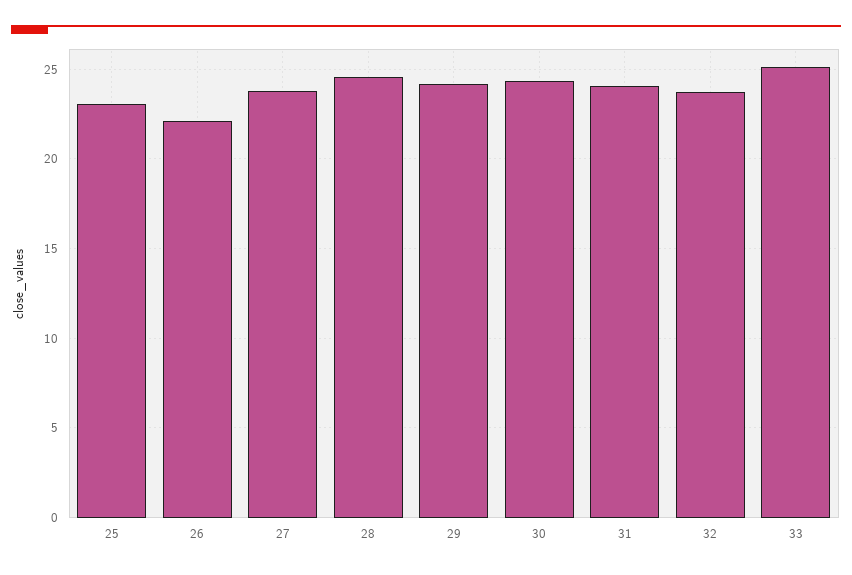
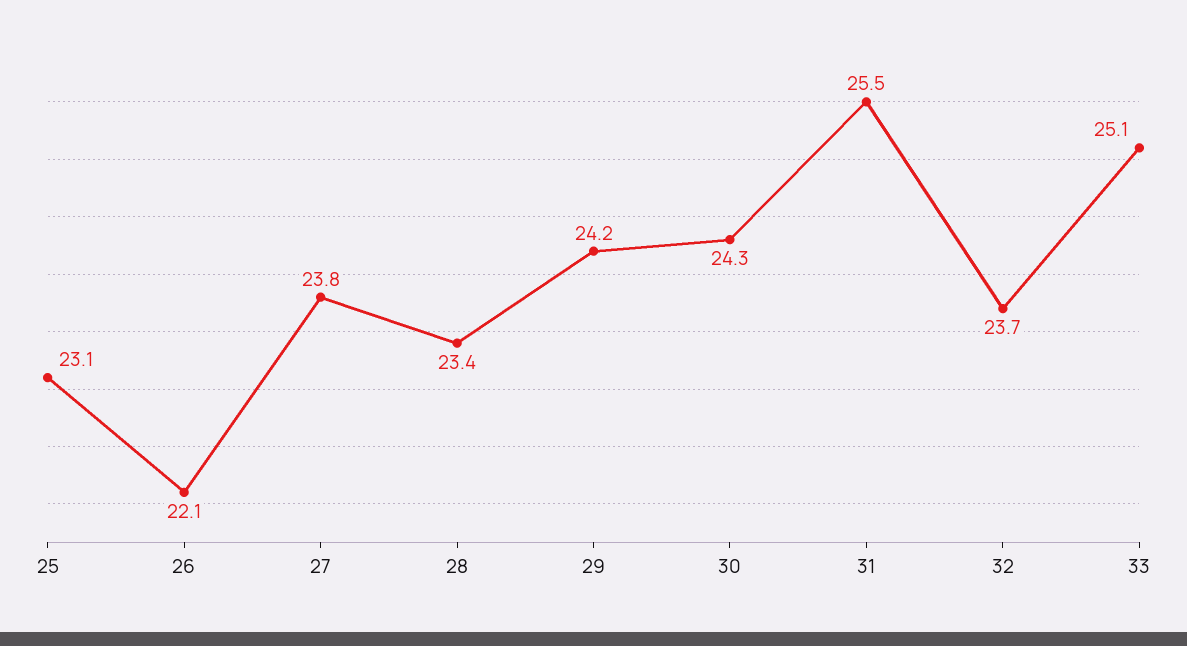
  {
    "25": 23.1,
    "26": 22.1,
    "27": 23.8,
-   "28": 24.5,
+   "28": 23.4,
    "29": 24.2,
    "30": 24.3,
-   "31": 24,
+   "31": 25.5,
    "32": 23.7,
    "33": 25.1
  }

